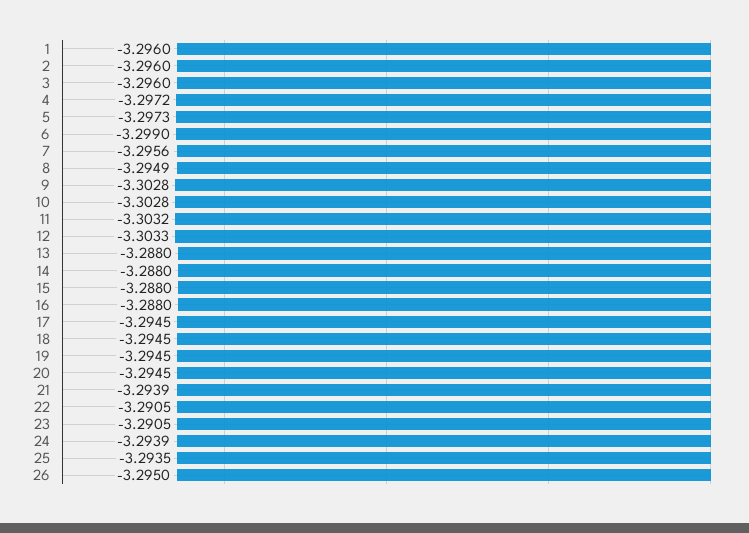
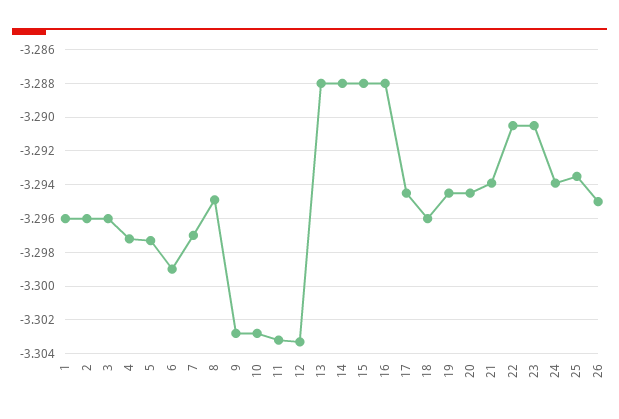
  {
    "1": -3.296,
    "2": -3.296,
    "3": -3.296,
    "4": -3.2972,
    "5": -3.2973,
    "6": -3.299,
-   "7": -3.2956,
+   "7": -3.297,
    "8": -3.2949,
    "9": -3.3028,
    "10": -3.3028,
    "11": -3.3032,
    "12": -3.3033,
    "13": -3.288,
    "14": -3.288,
    "15": -3.288,
    "16": -3.288,
    "17": -3.2945,
-   "18": -3.2945,
+   "18": -3.296,
    "19": -3.2945,
    "20": -3.2945,
    "21": -3.2939,
    "22": -3.2905,
    "23": -3.2905,
    "24": -3.2939,
    "25": -3.2935,
    "26": -3.295
  }

